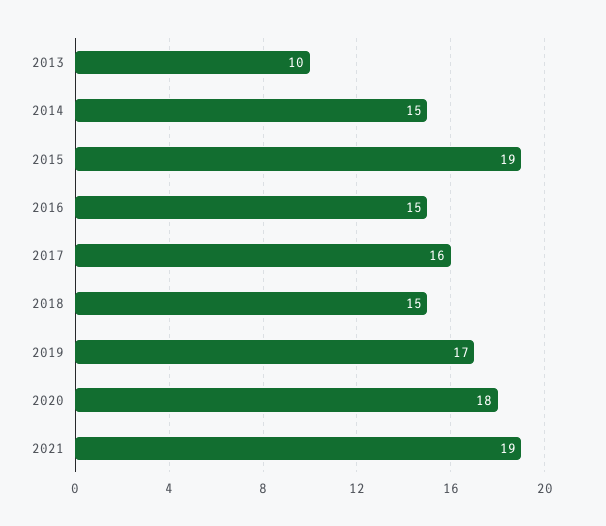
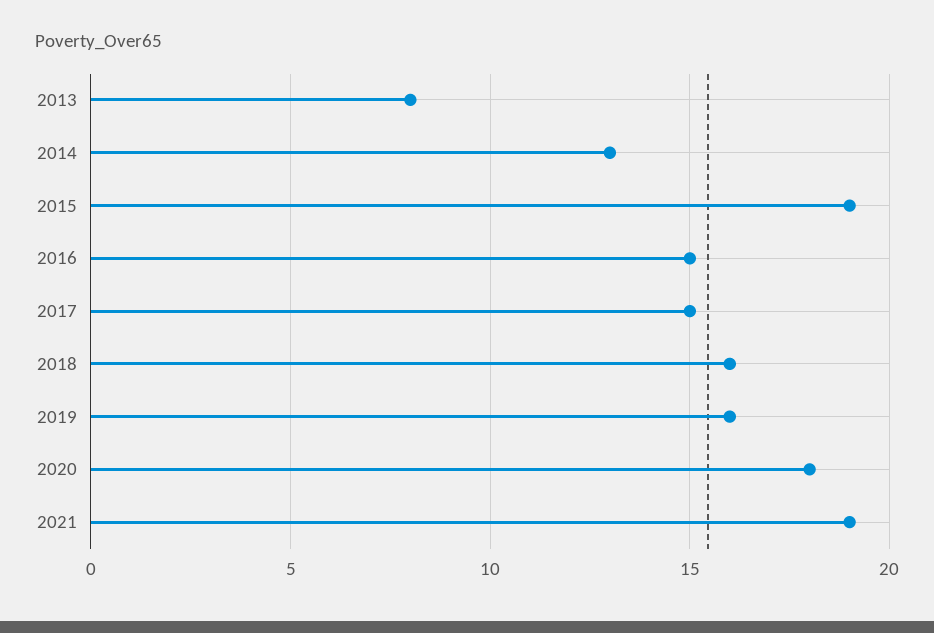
  {
-   "2013": 10,
+   "2013": 8,
-   "2014": 15,
+   "2014": 13,
    "2015": 19,
    "2016": 15,
-   "2017": 16,
+   "2017": 15,
-   "2018": 15,
+   "2018": 16,
-   "2019": 17,
+   "2019": 16,
    "2020": 18,
    "2021": 19
  }

